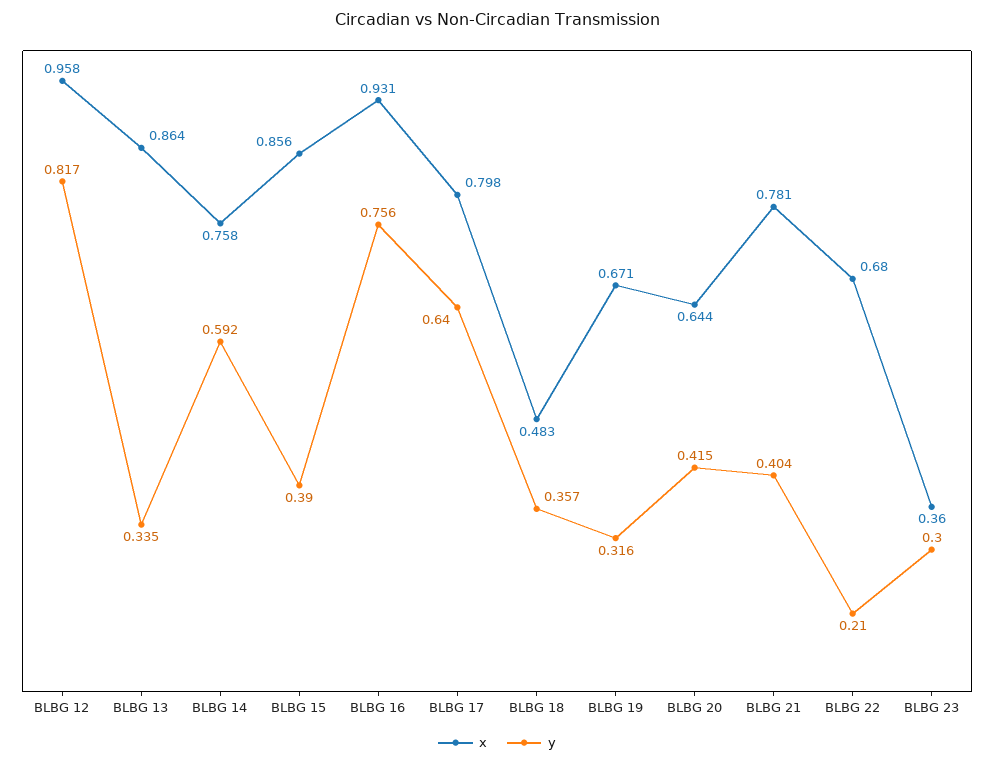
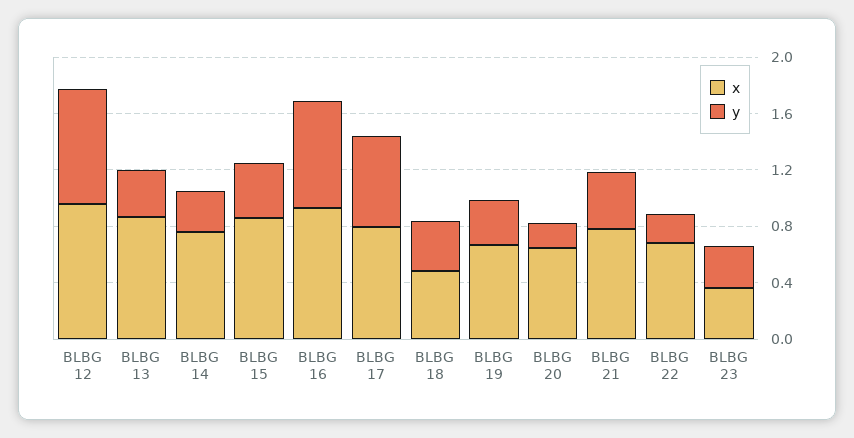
  {
    "x": {
      "BLBG 12": 0.958,
      "BLBG 13": 0.864,
      "BLBG 14": 0.758,
      "BLBG 15": 0.856,
      "BLBG 16": 0.931,
      "BLBG 17": 0.798,
      "BLBG 18": 0.483,
      "BLBG 19": 0.671,
      "BLBG 20": 0.644,
      "BLBG 21": 0.781,
      "BLBG 22": 0.68,
      "BLBG 23": 0.36
    },
    "y": {
      "BLBG 12": 0.817,
      "BLBG 13": 0.335,
-     "BLBG 14": 0.592,
+     "BLBG 14": 0.3,
      "BLBG 15": 0.39,
      "BLBG 16": 0.756,
      "BLBG 17": 0.64,
      "BLBG 18": 0.357,
      "BLBG 19": 0.316,
-     "BLBG 20": 0.415,
+     "BLBG 20": 0.2,
      "BLBG 21": 0.404,
      "BLBG 22": 0.21,
      "BLBG 23": 0.3
    }
  }

